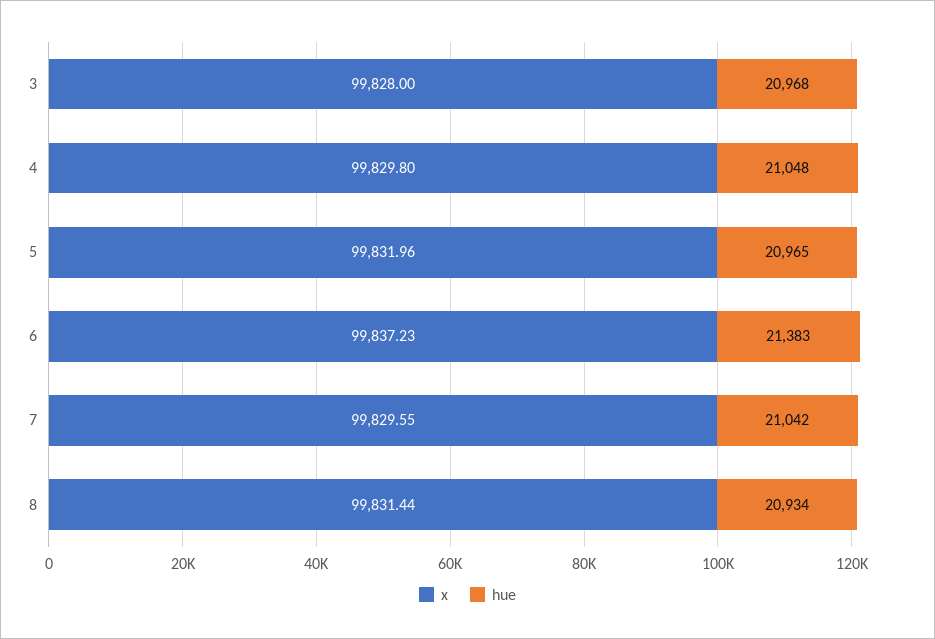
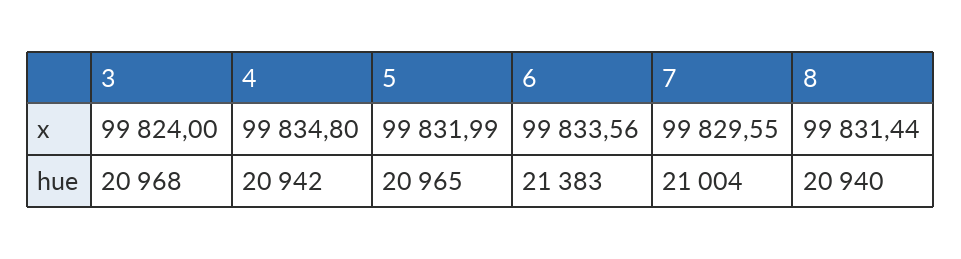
  {
    "x": {
-     "3": 99828,
+     "3": 99824,
-     "4": 99829.8,
+     "4": 99834.8,
-     "5": 99831.96,
+     "5": 99831.99,
-     "6": 99837.23,
+     "6": 99833.56,
      "7": 99829.55,
      "8": 99831.44
    },
    "hue": {
      "3": 20968,
-     "4": 21048,
+     "4": 20942,
      "5": 20965,
      "6": 21383,
-     "7": 21042,
+     "7": 21004,
-     "8": 20934
+     "8": 20940
    }
  }

